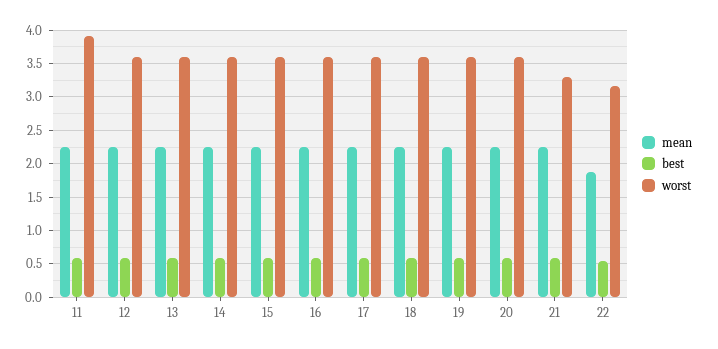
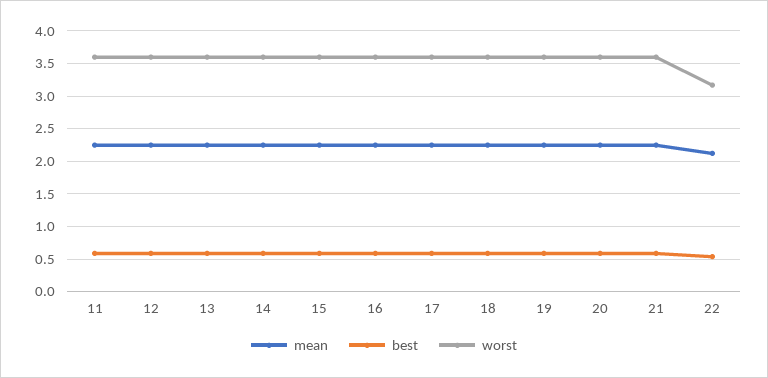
  {
    "mean": {
      "11": 2.2,
      "12": 2.2,
      "13": 2.2,
      "14": 2.2,
      "15": 2.2,
      "16": 2.2,
      "17": 2.2,
      "18": 2.2,
      "19": 2.2,
      "20": 2.2,
      "21": 2.2,
-     "22": 1.9
+     "22": 2.1
    },
    "best": {
      "11": 0.6,
      "12": 0.6,
      "13": 0.6,
      "14": 0.6,
      "15": 0.6,
      "16": 0.6,
      "17": 0.6,
      "18": 0.6,
      "19": 0.6,
      "20": 0.6,
      "21": 0.6,
      "22": 0.5
    },
    "worst": {
-     "11": 3.9,
+     "11": 3.6,
      "12": 3.6,
      "13": 3.6,
      "14": 3.6,
      "15": 3.6,
      "16": 3.6,
      "17": 3.6,
      "18": 3.6,
      "19": 3.6,
      "20": 3.6,
-     "21": 3.3,
+     "21": 3.6,
      "22": 3.2
    }
  }

